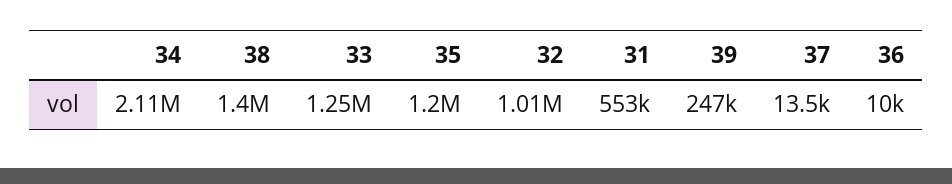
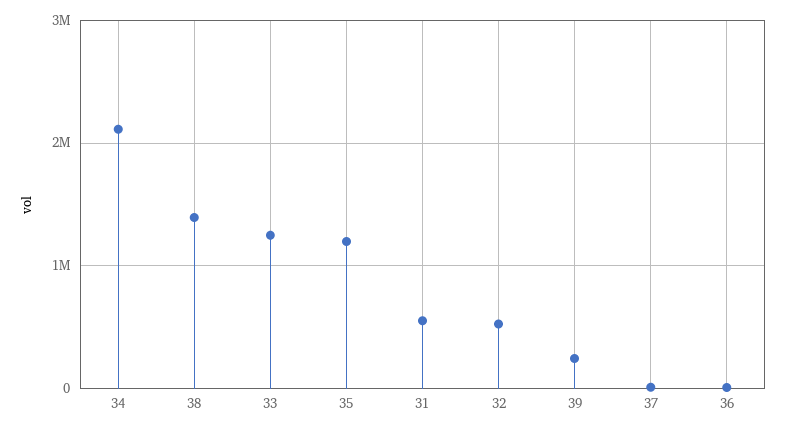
  {
    "34": 2110000,
    "38": 1400000,
    "33": 1250000,
    "35": 1200000,
-   "32": 1010000,
+   "32": 500000,
    "31": 553000,
    "39": 247000,
    "37": 13500,
    "36": 10000
  }

